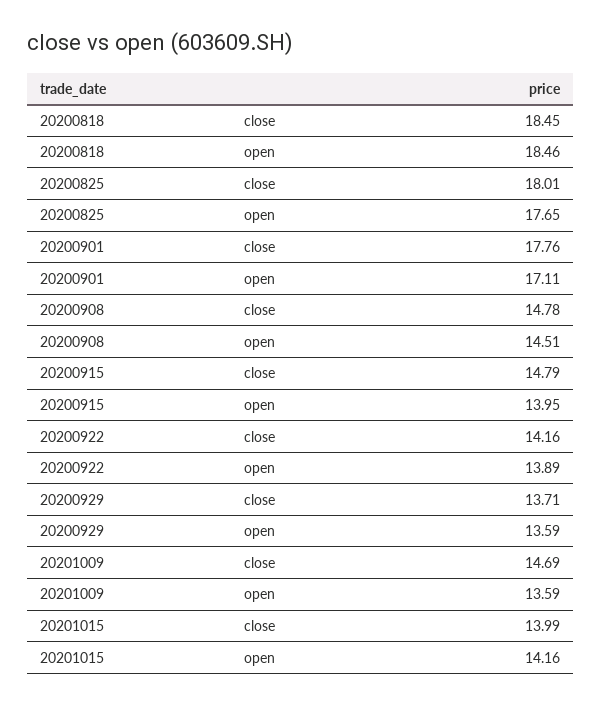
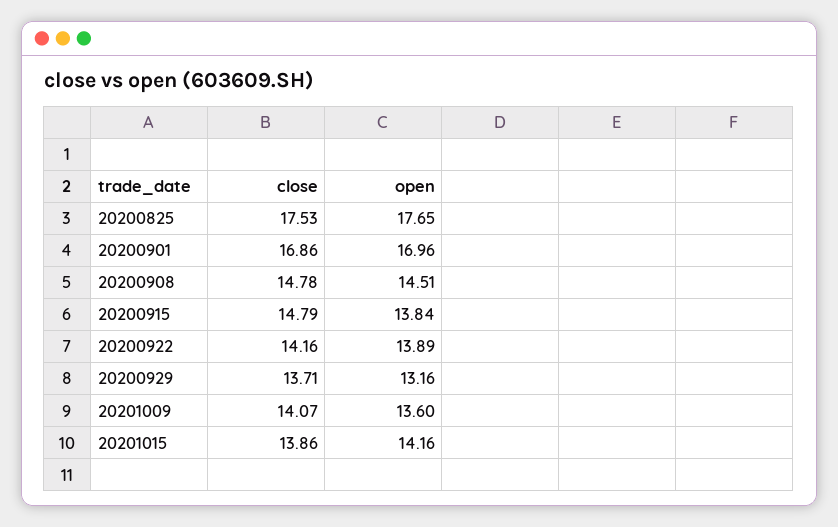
  {
-   "20200818": {
-     "close": 18.45,
-     "open": 18.46
-   },
    "20200825": {
-     "close": 18.01,
+     "close": 17.53,
      "open": 17.65
    },
    "20200901": {
-     "close": 17.76,
+     "close": 16.86,
-     "open": 17.11
+     "open": 16.96
    },
    "20200908": {
      "close": 14.78,
      "open": 14.51
    },
    "20200915": {
      "close": 14.79,
-     "open": 13.95
+     "open": 13.84
    },
    "20200922": {
      "close": 14.16,
      "open": 13.89
    },
    "20200929": {
      "close": 13.71,
-     "open": 13.59
+     "open": 13.16
    },
    "20201009": {
-     "close": 14.69,
+     "close": 14.07,
-     "open": 13.59
+     "open": 13.6
    },
    "20201015": {
-     "close": 13.99,
+     "close": 13.86,
      "open": 14.16
    }
  }

